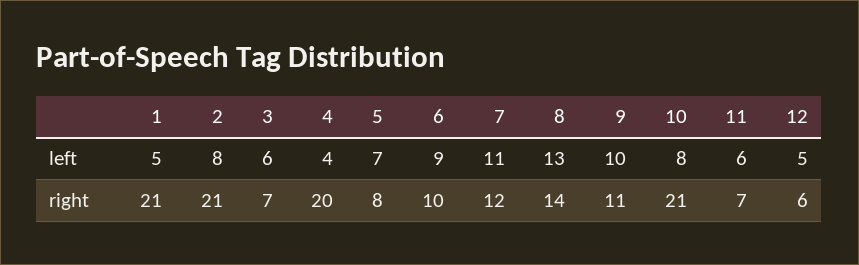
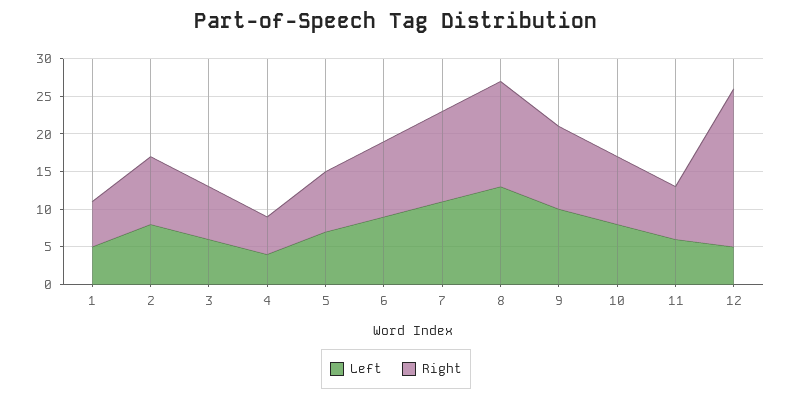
  {
    "left": {
      "1": 5,
      "2": 8,
      "3": 6,
      "4": 4,
      "5": 7,
      "6": 9,
      "7": 11,
      "8": 13,
      "9": 10,
      "10": 8,
      "11": 6,
      "12": 5
    },
    "right": {
-     "1": 21,
+     "1": 5,
-     "2": 21,
+     "2": 10,
      "3": 7,
-     "4": 20,
+     "4": 5,
      "5": 8,
      "6": 10,
      "7": 12,
      "8": 14,
      "9": 11,
-     "10": 21,
+     "10": 10,
      "11": 7,
-     "12": 6
+     "12": 20
    }
  }

